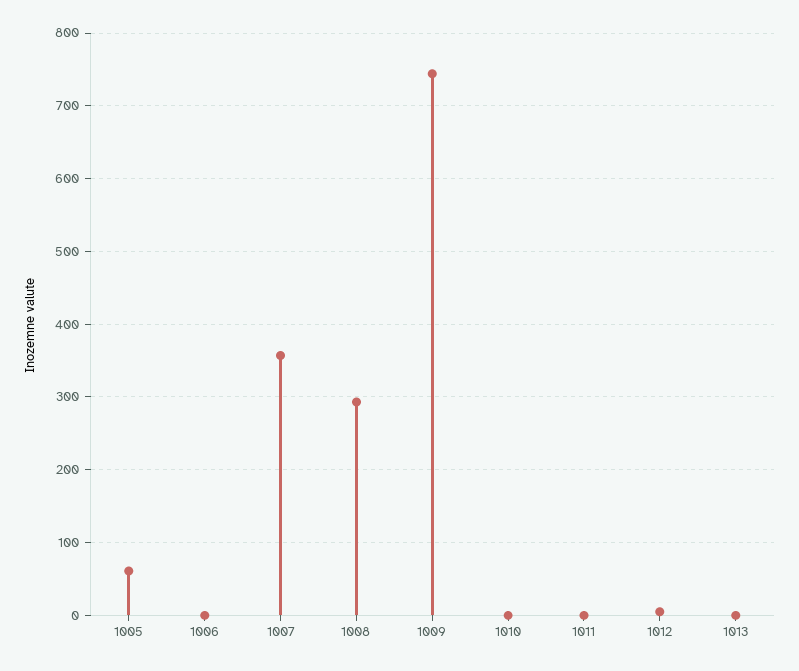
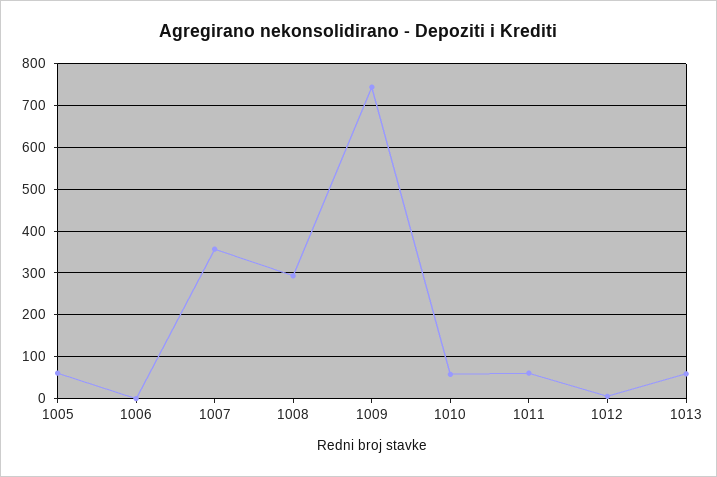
  {
    "1005": 60,
    "1006": 0,
    "1007": 360,
    "1008": 290,
    "1009": 740,
-   "1010": 0,
+   "1010": 60,
-   "1011": 0,
+   "1011": 60,
    "1012": 10,
-   "1013": 0
+   "1013": 60
  }

